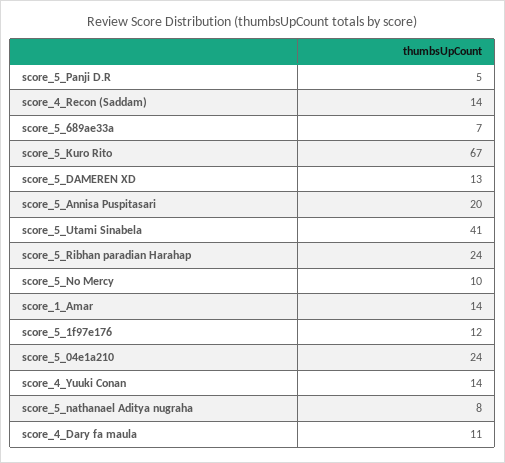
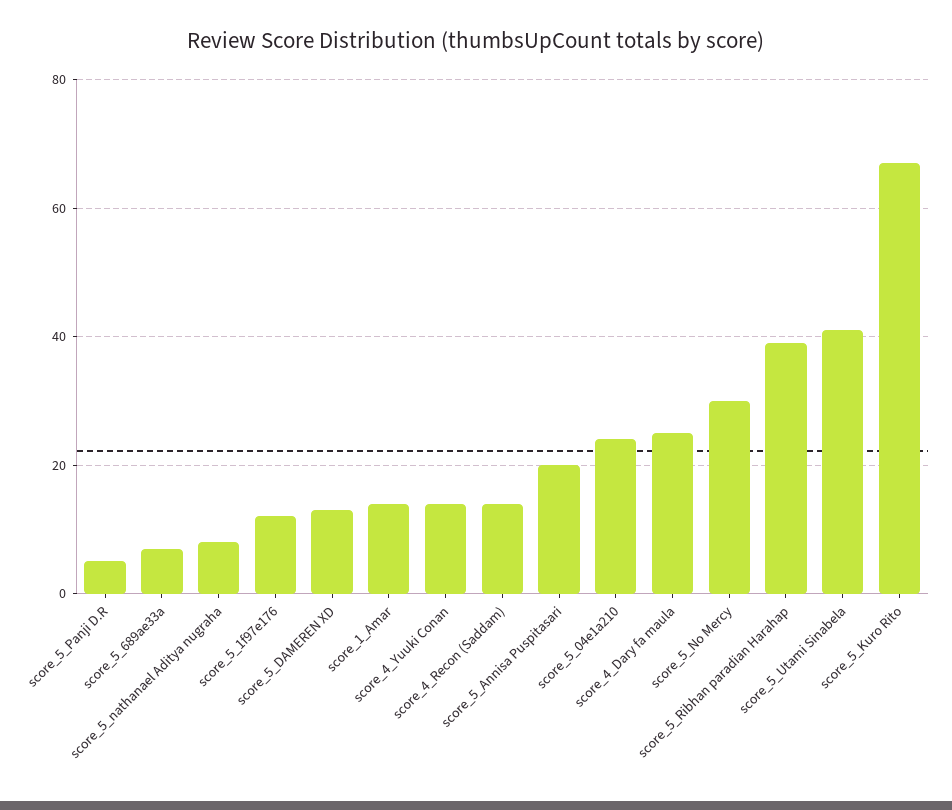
  {
    "score_5_Panji D.R": 5,
    "score_4_Recon (Saddam)": 14,
    "score_5_689ae33a": 7,
    "score_5_Kuro Rito": 67,
    "score_5_DAMEREN XD": 13,
    "score_5_Annisa Puspitasari": 20,
    "score_5_Utami Sinabela": 41,
-   "score_5_Ribhan paradian Harahap": 24,
+   "score_5_Ribhan paradian Harahap": 40,
-   "score_5_No Mercy": 10,
+   "score_5_No Mercy": 30,
    "score_1_Amar": 14,
    "score_5_1f97e176": 12,
    "score_5_04e1a210": 24,
    "score_4_Yuuki Conan": 14,
    "score_5_nathanael Aditya nugraha": 8,
-   "score_4_Dary fa maula": 11
+   "score_4_Dary fa maula": 25
  }

